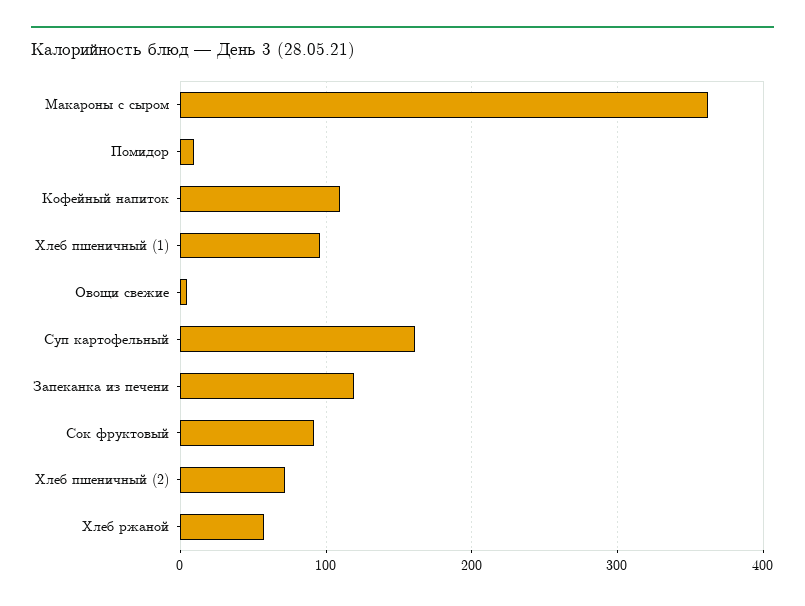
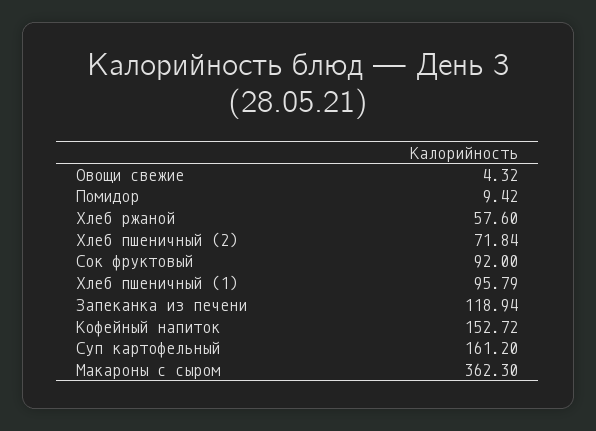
  {
    "Макароны с сыром": 362.3,
    "Помидор": 9.42,
-   "Кофейный напиток": 110,
+   "Кофейный напиток": 152.72,
    "Хлеб пшеничный (1)": 95.79,
    "Овощи свежие": 4.32,
    "Суп картофельный": 161.2,
    "Запеканка из печени": 118.94,
    "Сок фруктовый": 92,
    "Хлеб пшеничный (2)": 71.84,
    "Хлеб ржаной": 57.6
  }

